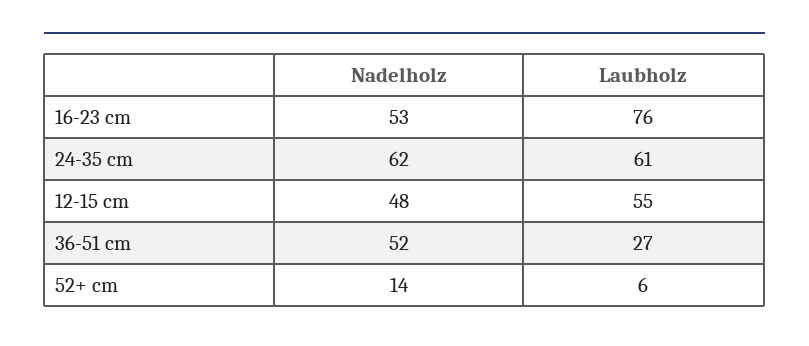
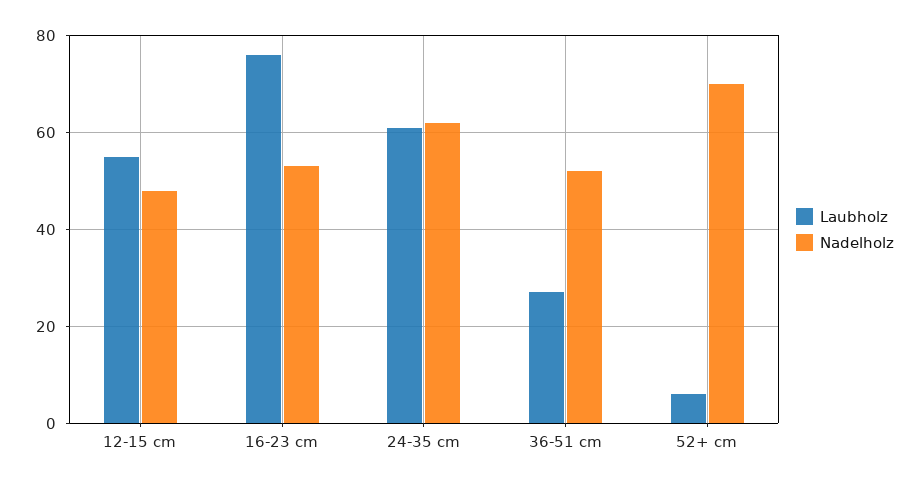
  {
    "Nadelholz": {
      "16-23 cm": 53,
      "24-35 cm": 62,
      "12-15 cm": 48,
      "36-51 cm": 52,
-     "52+ cm": 14
+     "52+ cm": 70
    },
    "Laubholz": {
      "16-23 cm": 76,
      "24-35 cm": 61,
      "12-15 cm": 55,
      "36-51 cm": 27,
      "52+ cm": 6
    }
  }

